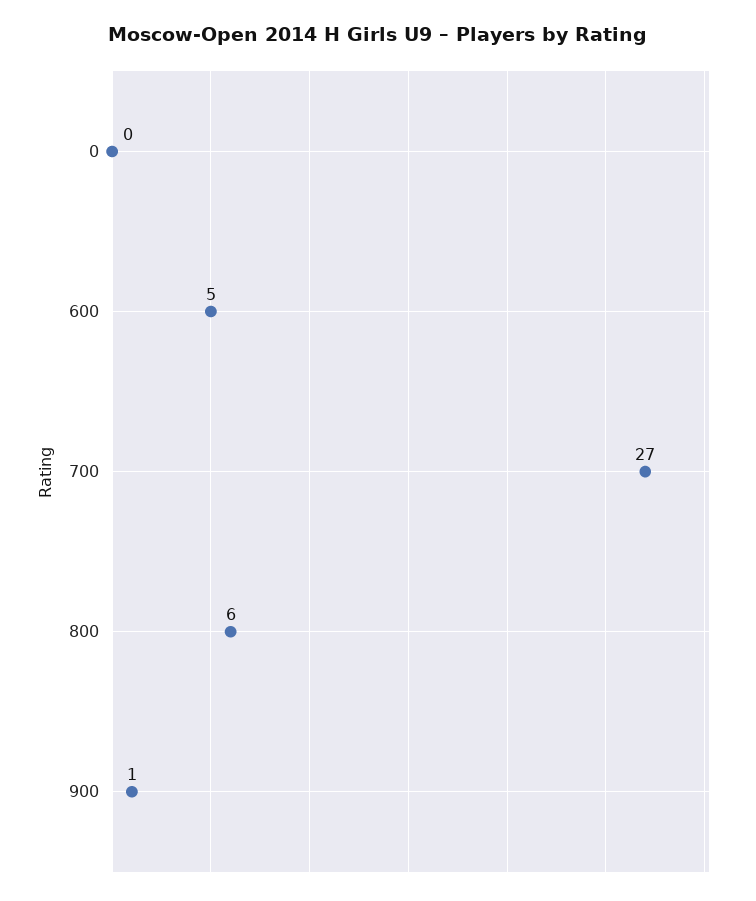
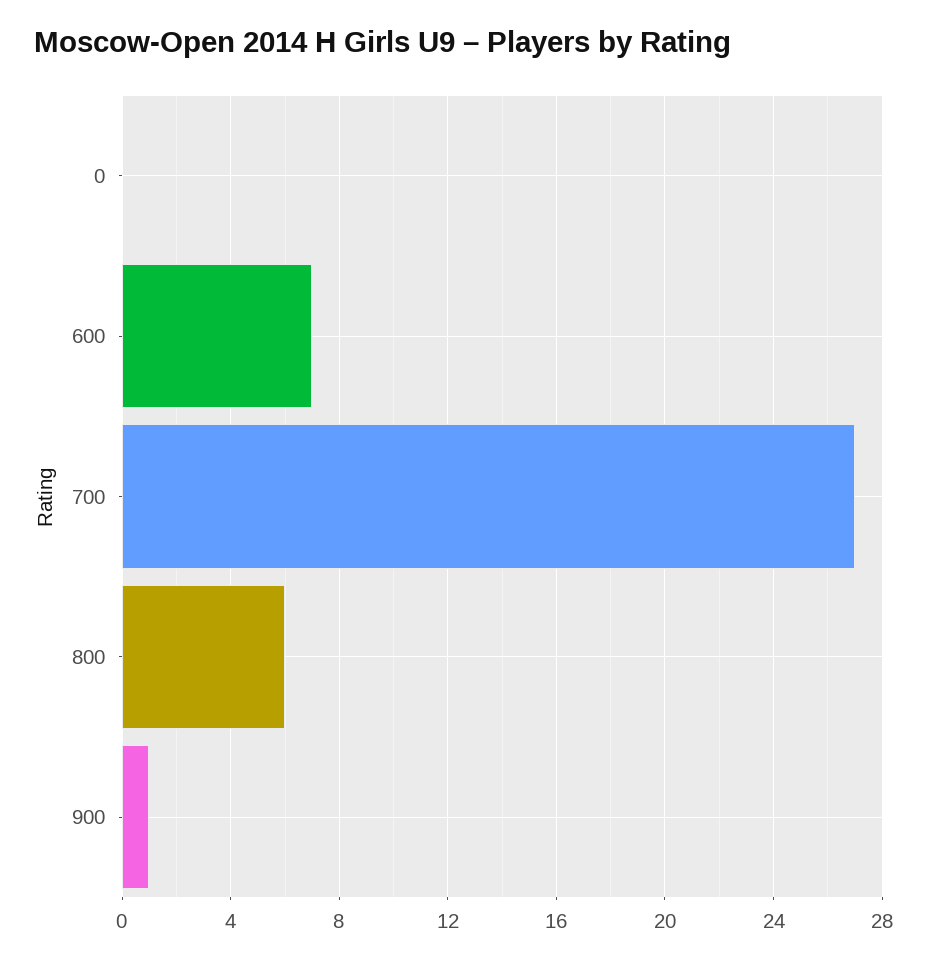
  {
    "0": 0,
-   "600": 5,
+   "600": 7,
    "700": 27,
    "800": 6,
    "900": 1
  }

